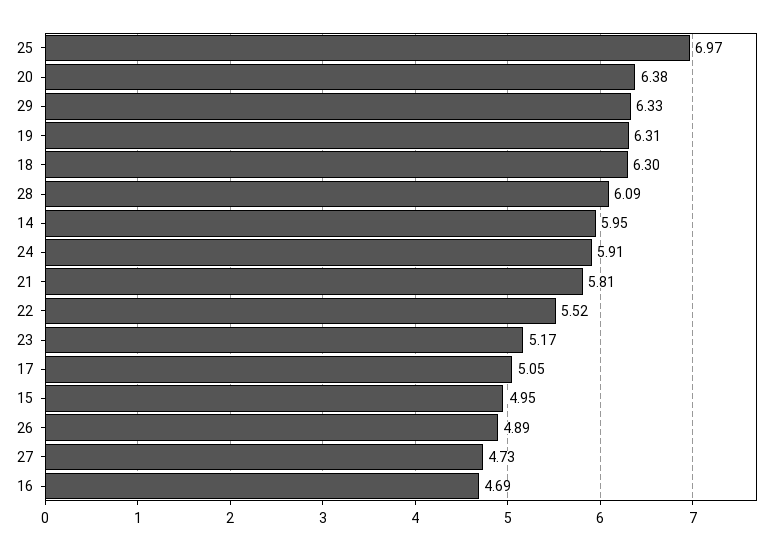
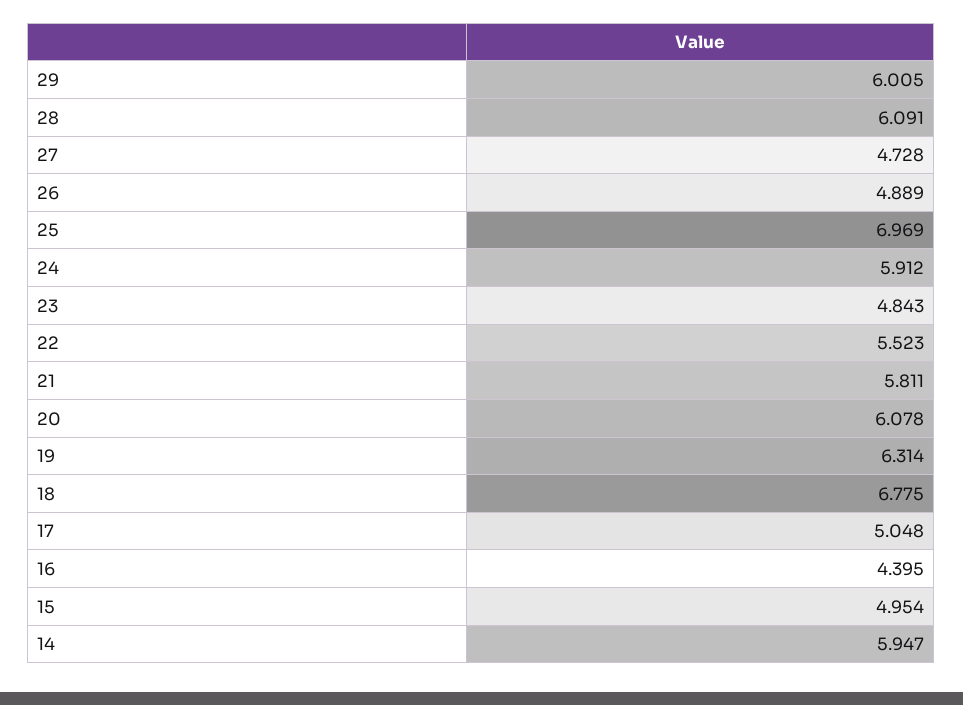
  {
    "25": 6.969,
-   "20": 6.38,
+   "20": 6.078,
-   "29": 6.33,
+   "29": 6.005,
    "19": 6.314,
-   "18": 6.3,
+   "18": 6.775,
    "28": 6.091,
    "14": 5.947,
    "24": 5.912,
    "21": 5.811,
    "22": 5.523,
-   "23": 5.17,
+   "23": 4.843,
    "17": 5.048,
    "15": 4.954,
    "26": 4.889,
    "27": 4.728,
-   "16": 4.69
+   "16": 4.395
  }

